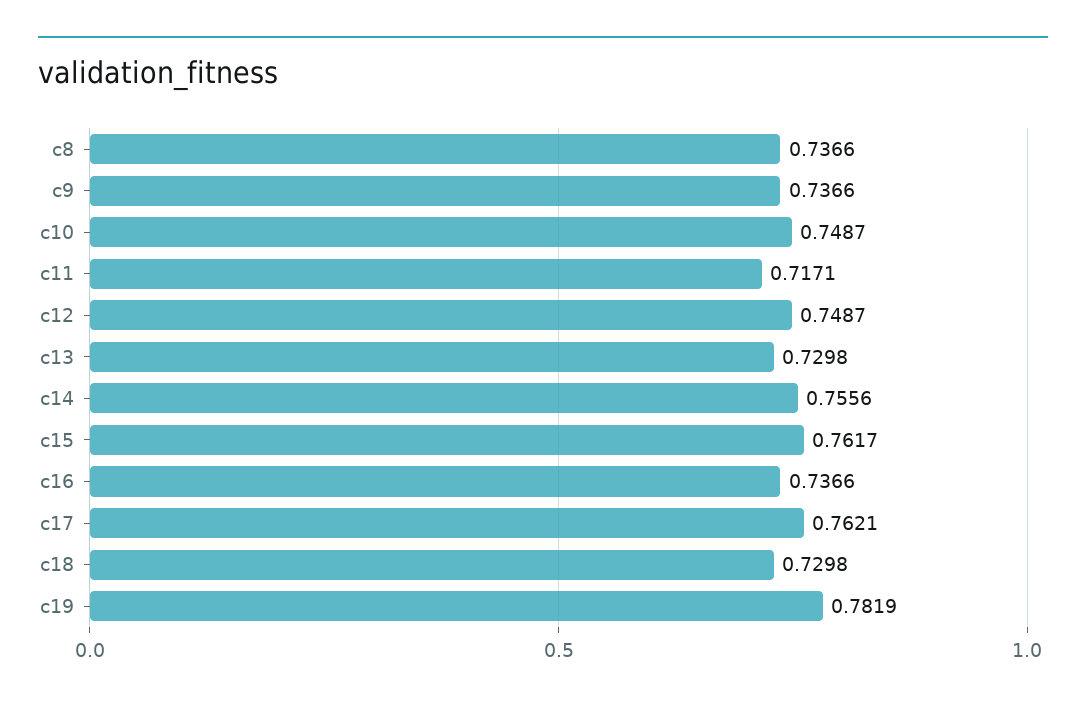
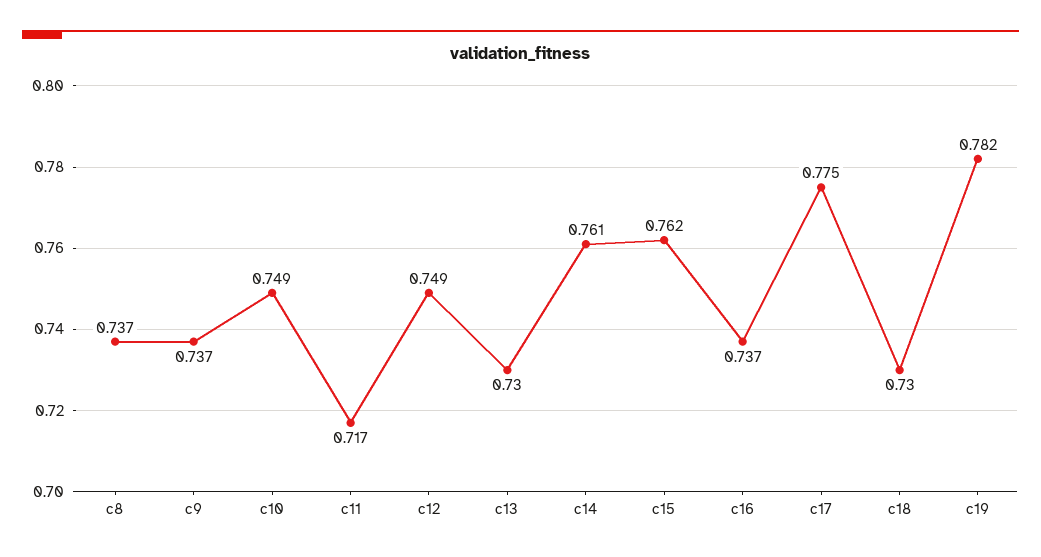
  {
    "c8": 0.7366,
    "c9": 0.7366,
    "c10": 0.7487,
    "c11": 0.7171,
    "c12": 0.7487,
    "c13": 0.7298,
-   "c14": 0.7556,
+   "c14": 0.761,
    "c15": 0.7617,
    "c16": 0.7366,
-   "c17": 0.7621,
+   "c17": 0.775,
    "c18": 0.7298,
    "c19": 0.7819
  }

